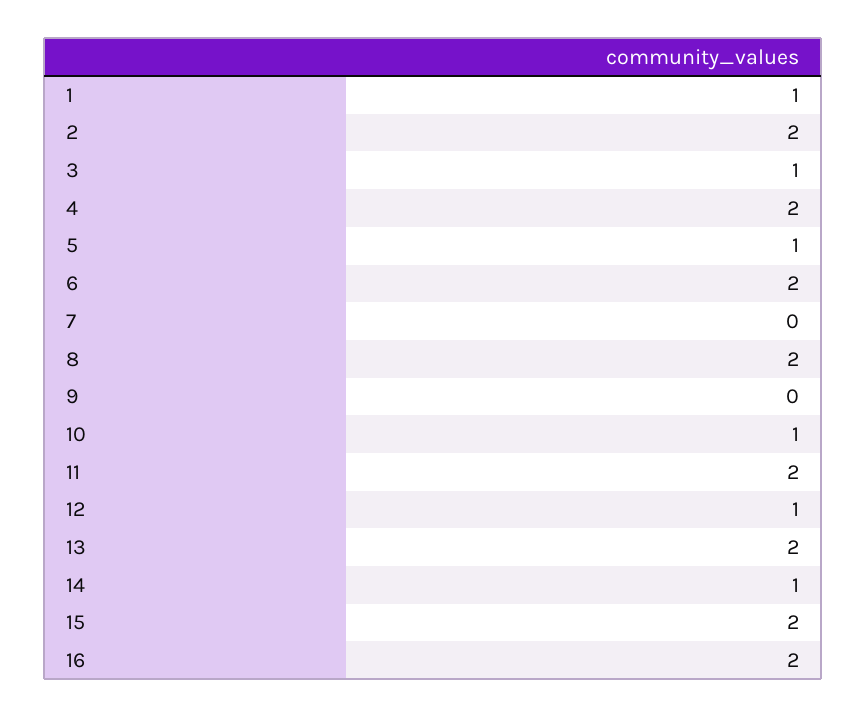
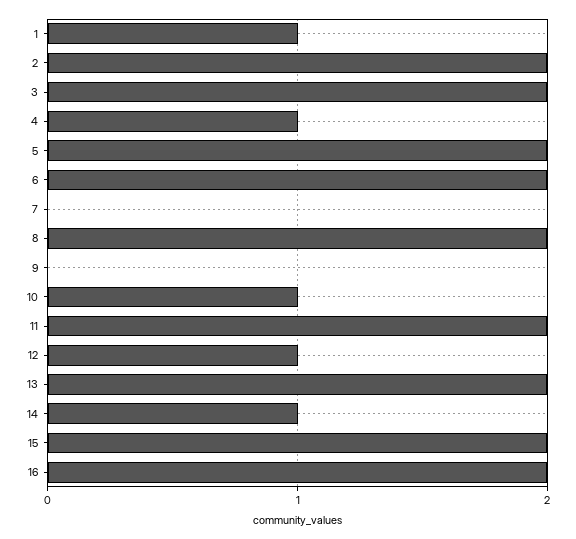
  {
    "1": 1,
    "2": 2,
-   "3": 1,
+   "3": 2,
-   "4": 2,
+   "4": 1,
-   "5": 1,
+   "5": 2,
    "6": 2,
    "7": 0,
    "8": 2,
    "9": 0,
    "10": 1,
    "11": 2,
    "12": 1,
    "13": 2,
    "14": 1,
    "15": 2,
    "16": 2
  }

